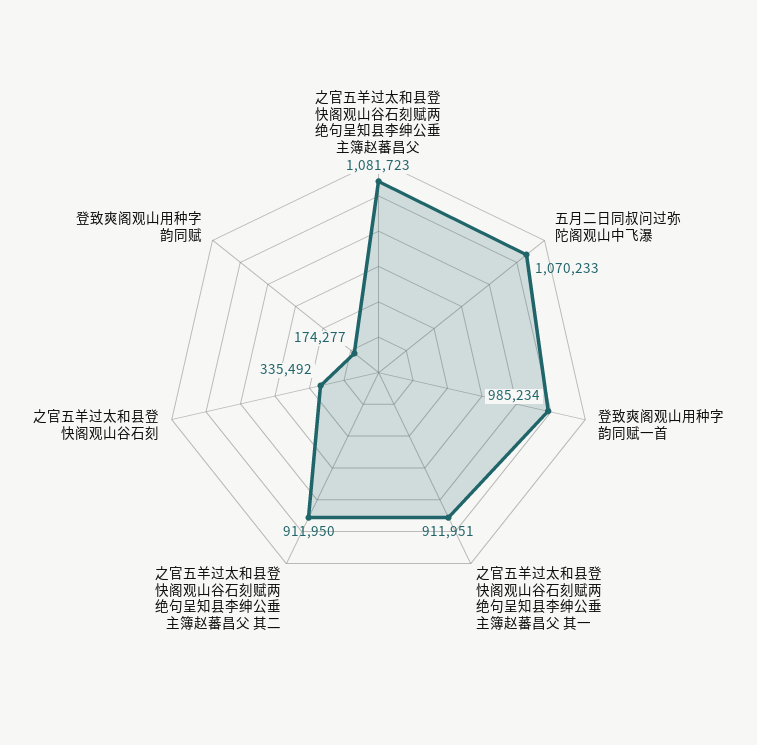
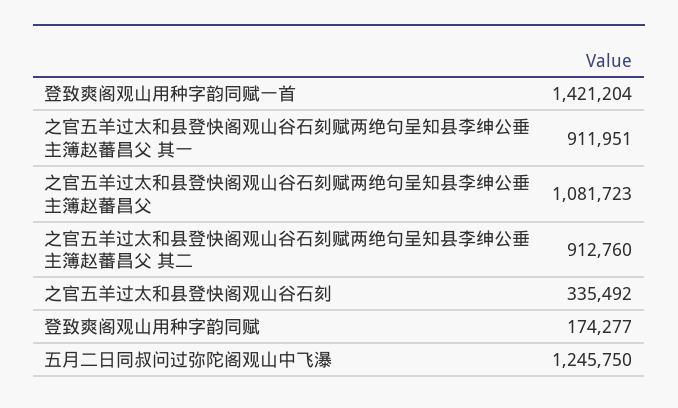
  {
    "之官五羊过太和县登快阁观山谷石刻赋两绝句呈知县李绅公垂主簿赵蕃昌父": 1081723,
-   "五月二日同叔问过弥陀阁观山中飞瀑": 1070233,
+   "五月二日同叔问过弥陀阁观山中飞瀑": 1245750,
-   "登致爽阁观山用种字韵同赋一首": 985234,
+   "登致爽阁观山用种字韵同赋一首": 1421204,
    "之官五羊过太和县登快阁观山谷石刻赋两绝句呈知县李绅公垂主簿赵蕃昌父 其一": 911951,
-   "之官五羊过太和县登快阁观山谷石刻赋两绝句呈知县李绅公垂主簿赵蕃昌父 其二": 911950,
+   "之官五羊过太和县登快阁观山谷石刻赋两绝句呈知县李绅公垂主簿赵蕃昌父 其二": 912760,
    "之官五羊过太和县登快阁观山谷石刻": 335492,
    "登致爽阁观山用种字韵同赋": 174277
  }

